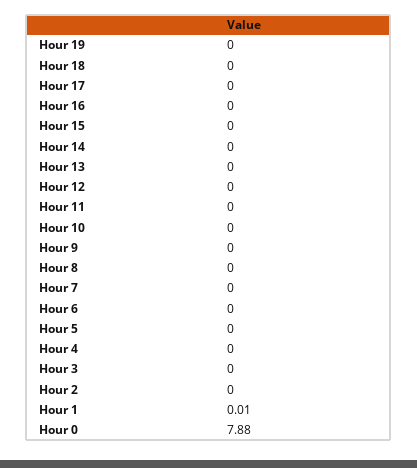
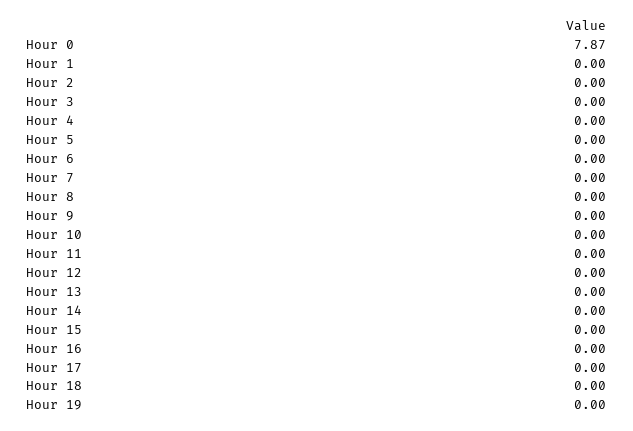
  {
    "Hour 19": 0,
    "Hour 18": 0,
    "Hour 17": 0,
    "Hour 16": 0,
    "Hour 15": 0,
    "Hour 14": 0,
    "Hour 13": 0,
    "Hour 12": 0,
    "Hour 11": 0,
    "Hour 10": 0,
    "Hour 9": 0,
    "Hour 8": 0,
    "Hour 7": 0,
    "Hour 6": 0,
    "Hour 5": 0,
    "Hour 4": 0,
    "Hour 3": 0,
    "Hour 2": 0,
-   "Hour 1": 0.01,
+   "Hour 1": 0,
-   "Hour 0": 7.88
+   "Hour 0": 7.87
  }

